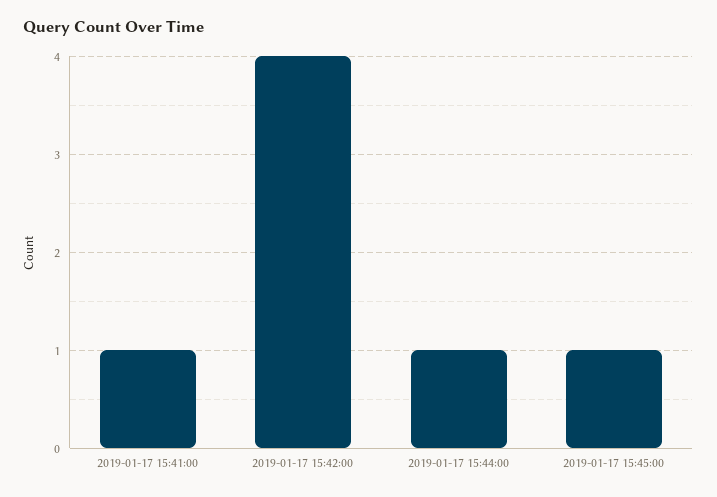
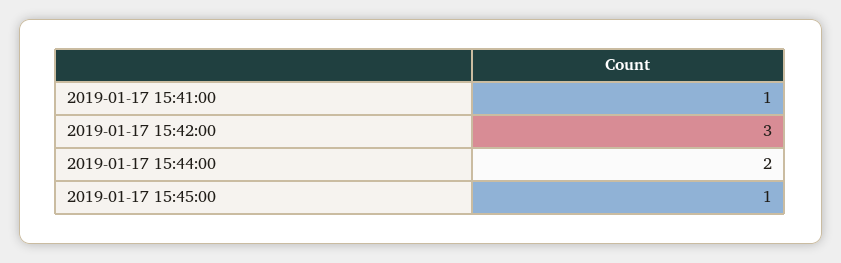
  {
    "2019-01-17 15:41:00": 1,
-   "2019-01-17 15:42:00": 4,
+   "2019-01-17 15:42:00": 3,
-   "2019-01-17 15:44:00": 1,
+   "2019-01-17 15:44:00": 2,
    "2019-01-17 15:45:00": 1
  }

